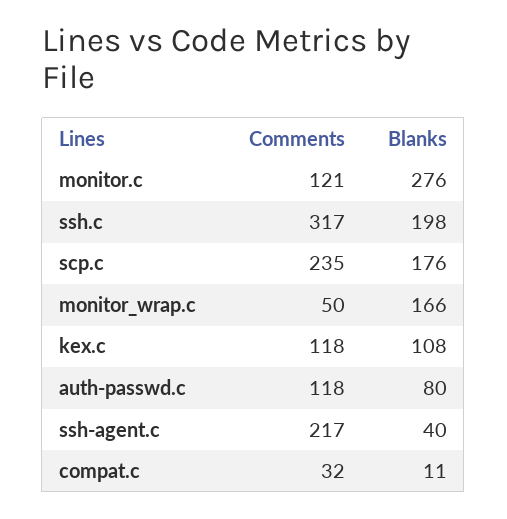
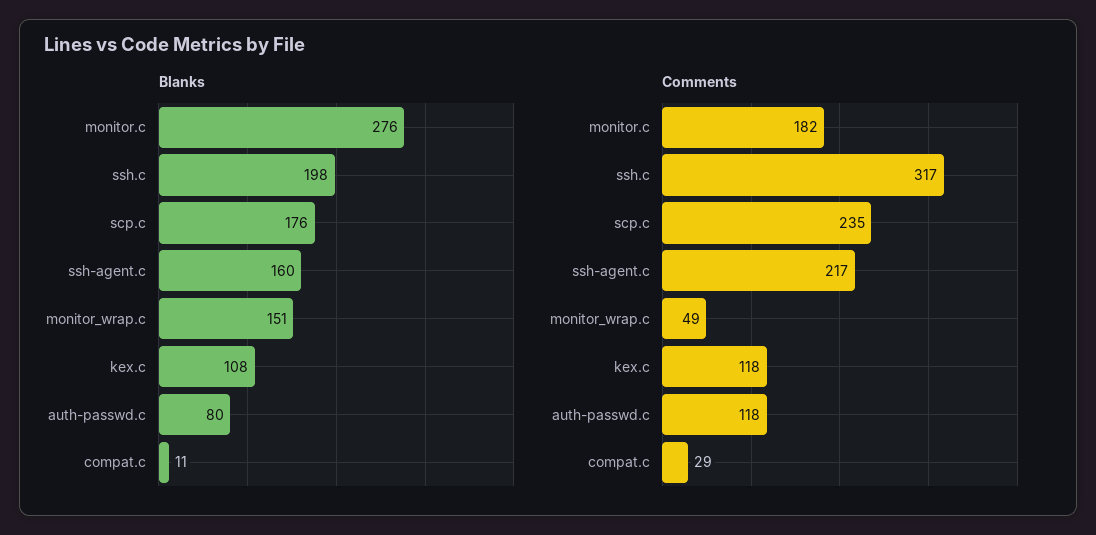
  {
    "Comments": {
-     "monitor.c": 121,
+     "monitor.c": 182,
      "ssh.c": 317,
      "scp.c": 235,
-     "monitor_wrap.c": 50,
+     "monitor_wrap.c": 49,
      "kex.c": 118,
      "auth-passwd.c": 118,
      "ssh-agent.c": 217,
-     "compat.c": 32
+     "compat.c": 29
    },
    "Blanks": {
      "monitor.c": 276,
      "ssh.c": 198,
      "scp.c": 176,
-     "monitor_wrap.c": 166,
+     "monitor_wrap.c": 151,
      "kex.c": 108,
      "auth-passwd.c": 80,
-     "ssh-agent.c": 40,
+     "ssh-agent.c": 160,
      "compat.c": 11
    }
  }

